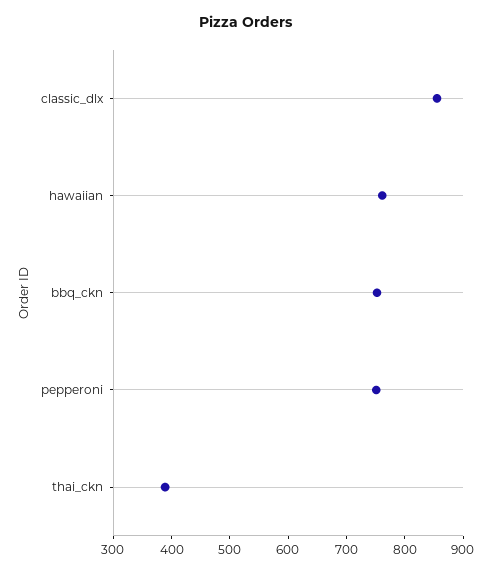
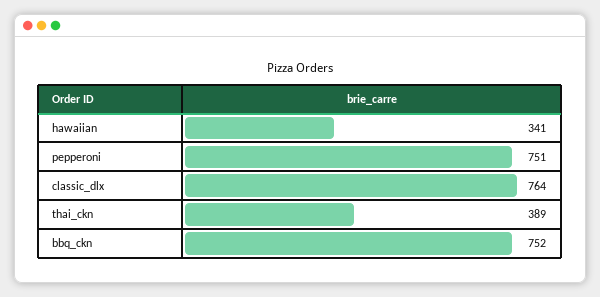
  {
-   "classic_dlx": 860,
+   "classic_dlx": 764,
-   "hawaiian": 760,
+   "hawaiian": 341,
    "bbq_ckn": 752,
    "pepperoni": 751,
    "thai_ckn": 389
  }

